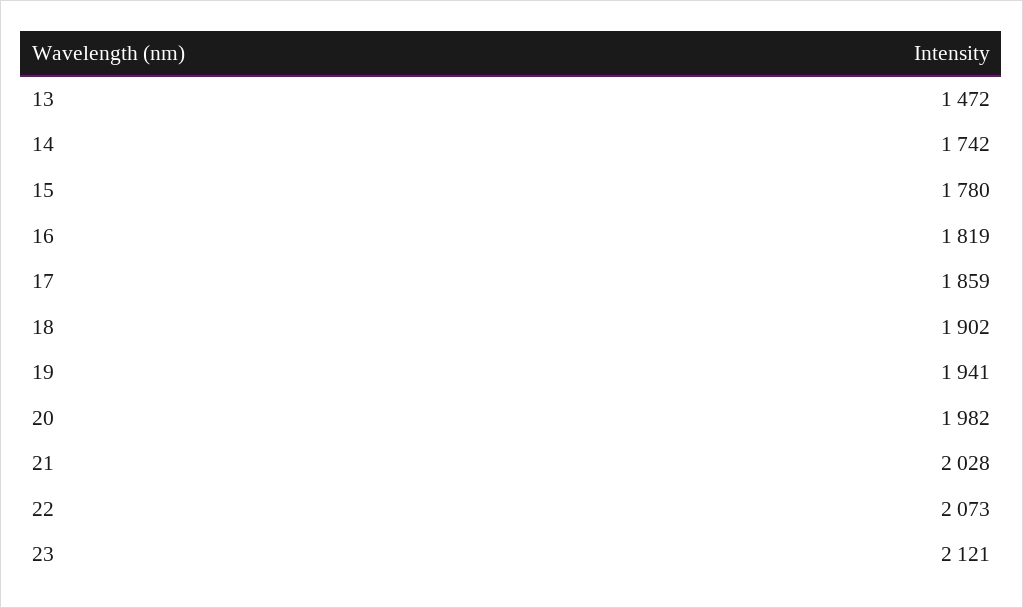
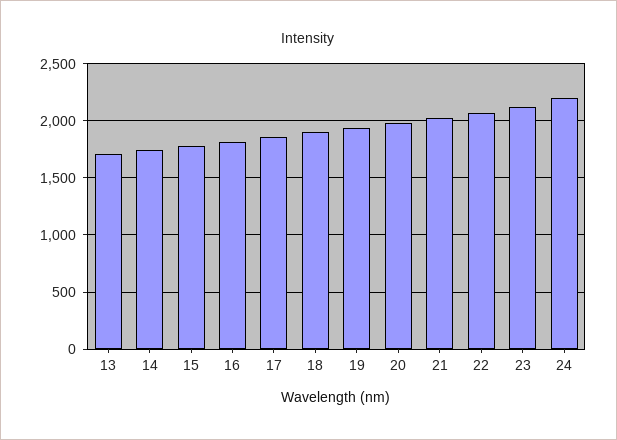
  {
-   "13": 1472,
+   "13": 1700,
    "14": 1742,
    "15": 1780,
    "16": 1819,
    "17": 1859,
    "18": 1902,
    "19": 1941,
    "20": 1982,
    "21": 2028,
    "22": 2073,
-   "23": 2121
+   "23": 2121,
+   "24": 2200
  }

